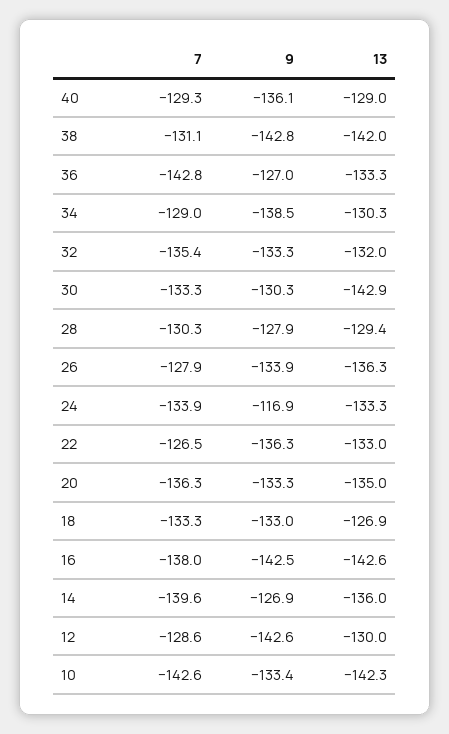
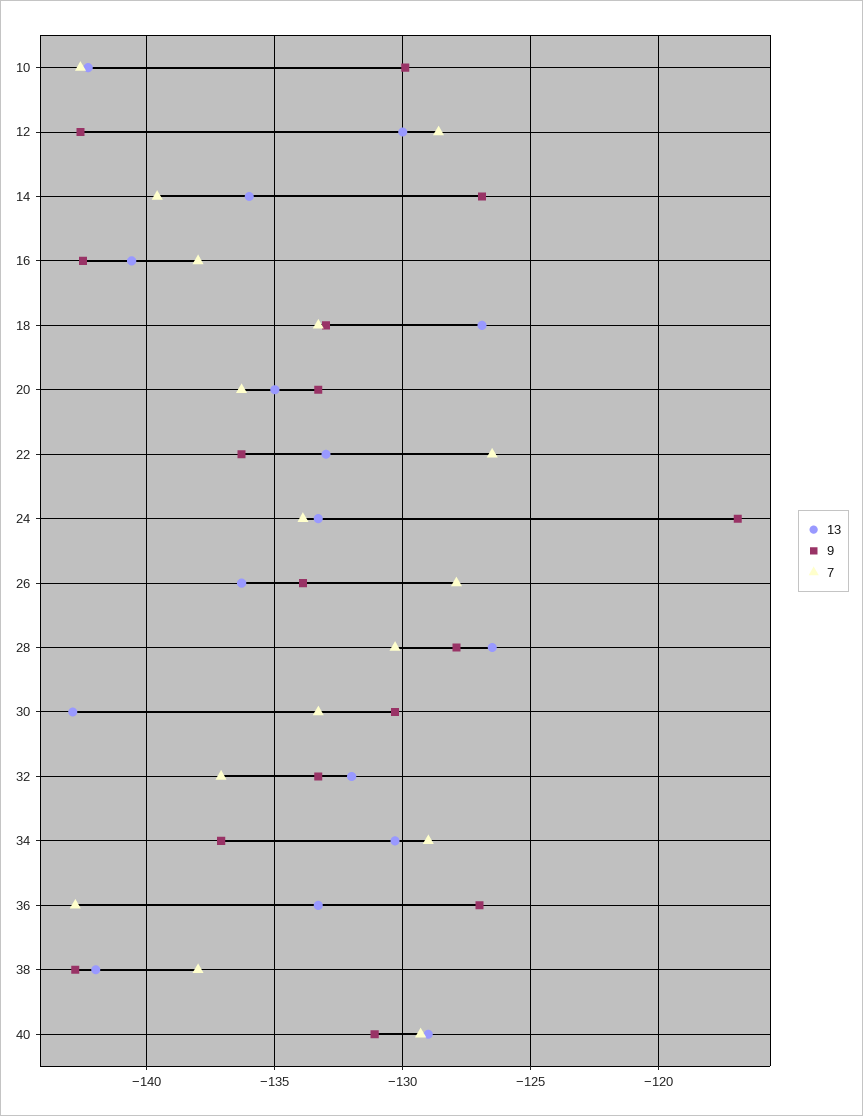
  {
    "7": {
      "40": -129.3,
-     "38": -131.1,
+     "38": -138,
      "36": -142.8,
      "34": -129,
-     "32": -135.4,
+     "32": -137,
      "30": -133.3,
      "28": -130.3,
      "26": -127.9,
      "24": -133.9,
      "22": -126.5,
      "20": -136.3,
      "18": -133.3,
      "16": -138,
      "14": -139.6,
      "12": -128.6,
      "10": -142.6
    },
    "9": {
-     "40": -136.1,
+     "40": -131,
      "38": -142.8,
      "36": -127,
-     "34": -138.5,
+     "34": -137,
      "32": -133.3,
      "30": -130.3,
      "28": -127.9,
      "26": -133.9,
      "24": -116.9,
      "22": -136.3,
      "20": -133.3,
      "18": -133,
      "16": -142.5,
      "14": -126.9,
      "12": -142.6,
-     "10": -133.4
+     "10": -130
    },
    "13": {
      "40": -129,
      "38": -142,
      "36": -133.3,
      "34": -130.3,
      "32": -132,
      "30": -142.9,
-     "28": -129.4,
+     "28": -126.5,
      "26": -136.3,
      "24": -133.3,
      "22": -133,
      "20": -135,
      "18": -126.9,
-     "16": -142.6,
+     "16": -140.5,
      "14": -136,
      "12": -130,
      "10": -142.3
    }
  }

